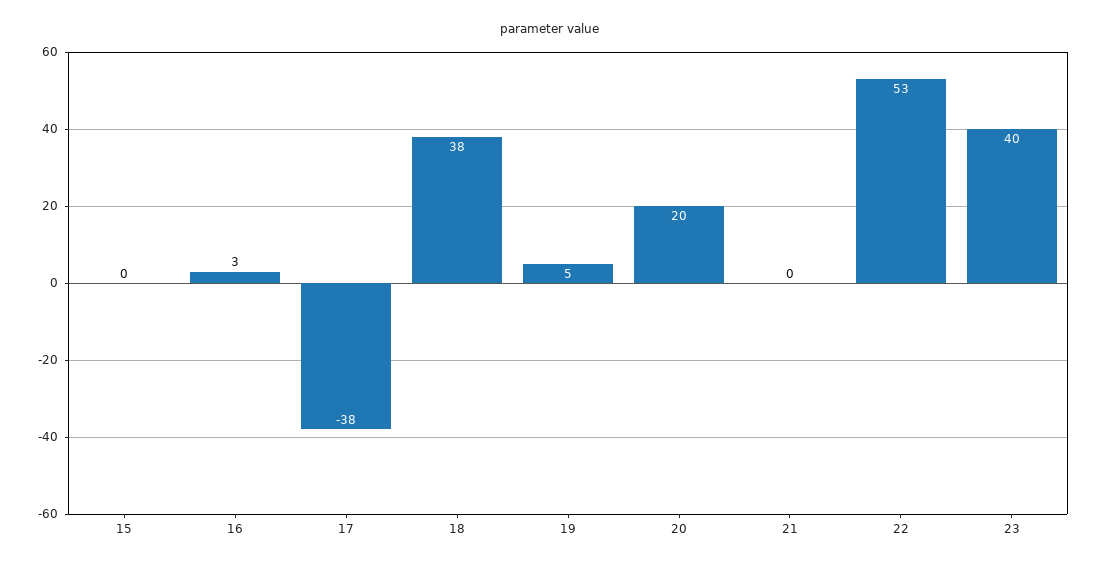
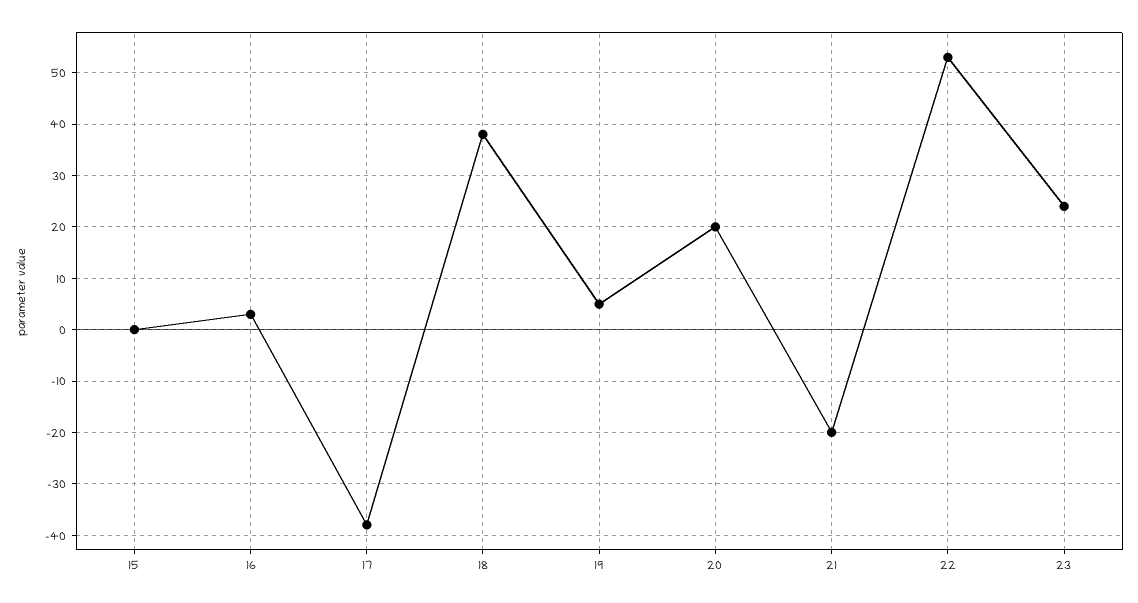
  {
    "15": 0,
    "16": 3,
    "17": -38,
    "18": 38,
    "19": 5,
    "20": 20,
-   "21": 0,
+   "21": -20,
    "22": 53,
-   "23": 40
+   "23": 25
  }

